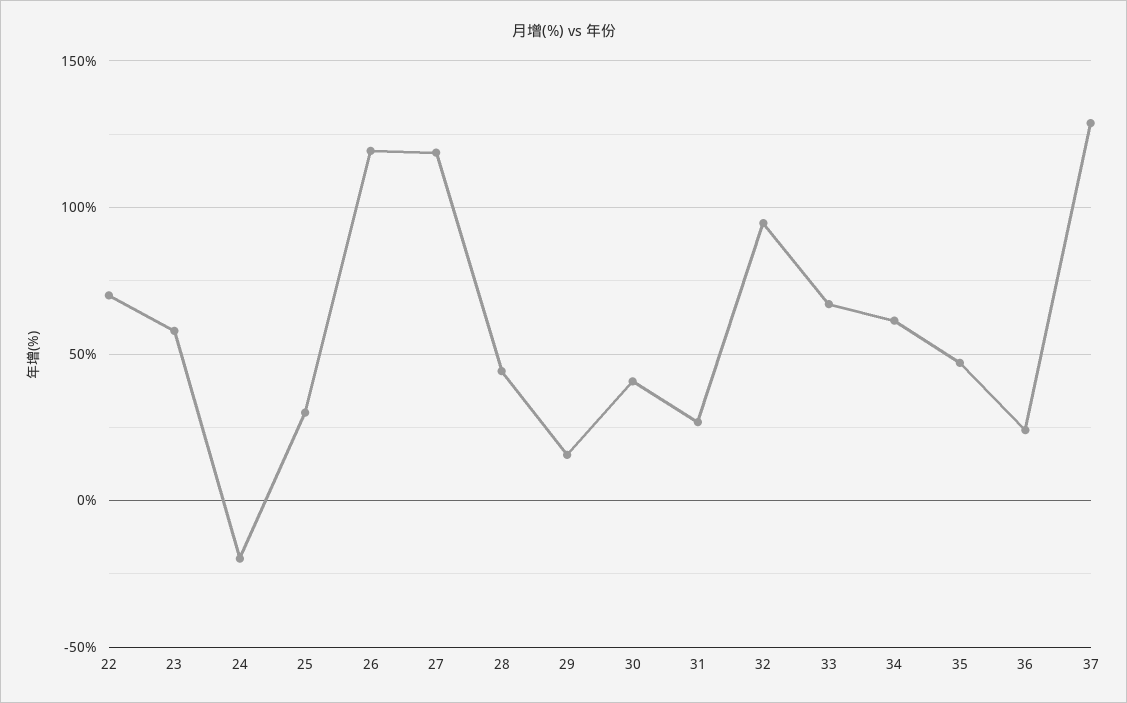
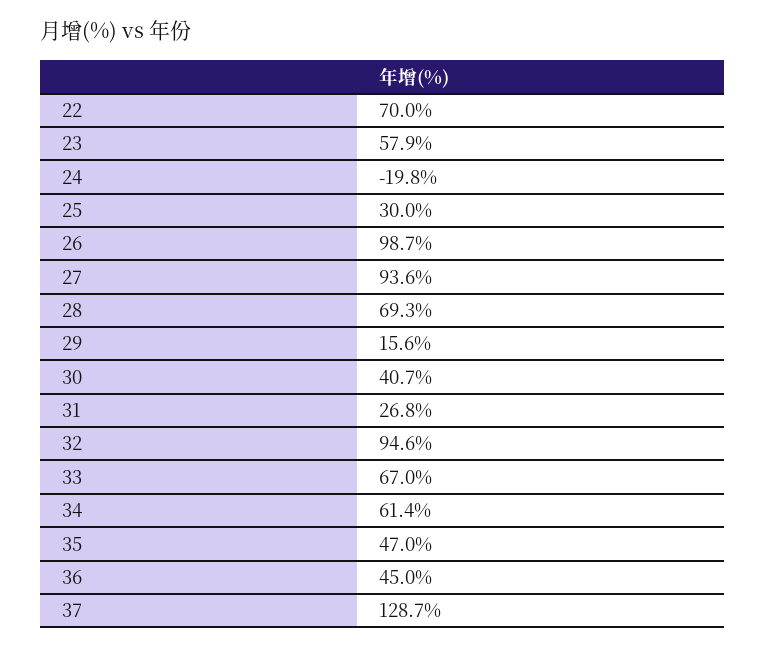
  {
    "22": 70,
    "23": 57.9,
    "24": -19.8,
    "25": 30,
-   "26": 120,
+   "26": 98.7,
-   "27": 120,
+   "27": 93.6,
-   "28": 45,
+   "28": 69.3,
    "29": 15.6,
    "30": 40.7,
    "31": 26.8,
    "32": 94.6,
    "33": 67,
    "34": 61.4,
    "35": 47,
-   "36": 25,
+   "36": 45,
    "37": 128.7
  }

